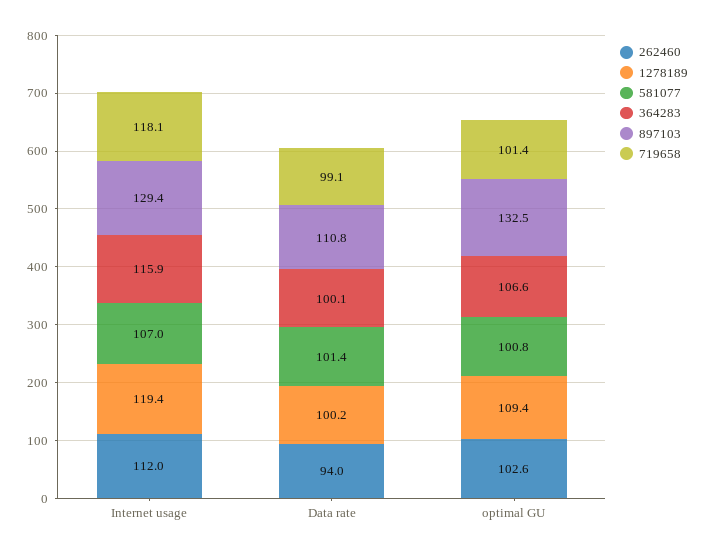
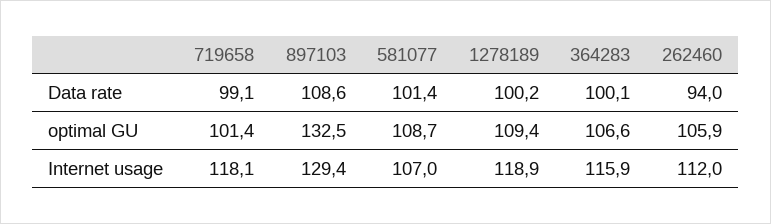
  {
    "262460": {
      "Internet usage": 112,
      "Data rate": 94,
-     "optimal GU": 102.6
+     "optimal GU": 105.9
    },
    "1278189": {
-     "Internet usage": 119.4,
+     "Internet usage": 118.9,
      "Data rate": 100.2,
      "optimal GU": 109.4
    },
    "581077": {
      "Internet usage": 107,
      "Data rate": 101.4,
-     "optimal GU": 100.8
+     "optimal GU": 108.7
    },
    "364283": {
      "Internet usage": 115.9,
      "Data rate": 100.1,
      "optimal GU": 106.6
    },
    "897103": {
      "Internet usage": 129.4,
-     "Data rate": 110.8,
+     "Data rate": 108.6,
      "optimal GU": 132.5
    },
    "719658": {
      "Internet usage": 118.1,
      "Data rate": 99.1,
      "optimal GU": 101.4
    }
  }

